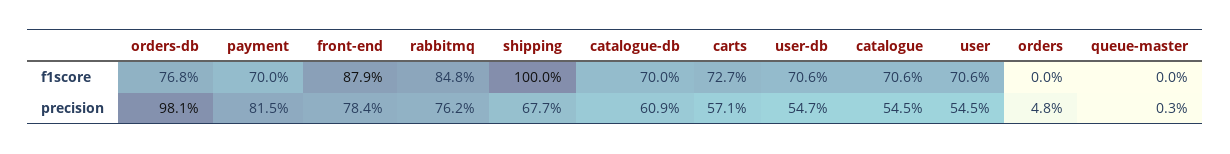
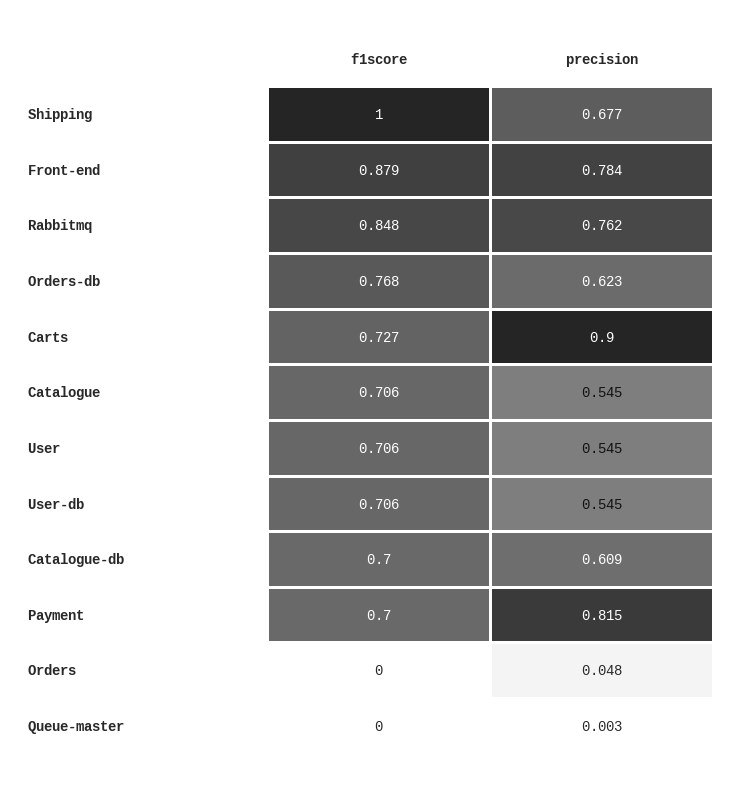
  {
    "orders-db": {
      "f1score": 0.768,
-     "precision": 0.981
+     "precision": 0.623
    },
    "payment": {
      "f1score": 0.7,
      "precision": 0.815
    },
    "front-end": {
      "f1score": 0.879,
      "precision": 0.784
    },
    "rabbitmq": {
      "f1score": 0.848,
      "precision": 0.762
    },
    "shipping": {
      "f1score": 1,
      "precision": 0.677
    },
    "catalogue-db": {
      "f1score": 0.7,
      "precision": 0.609
    },
    "carts": {
      "f1score": 0.727,
-     "precision": 0.571
+     "precision": 0.9
    },
    "user-db": {
      "f1score": 0.706,
-     "precision": 0.547
+     "precision": 0.545
    },
    "catalogue": {
      "f1score": 0.706,
      "precision": 0.545
    },
    "user": {
      "f1score": 0.706,
      "precision": 0.545
    },
    "orders": {
      "f1score": 0,
      "precision": 0.048
    },
    "queue-master": {
      "f1score": 0,
      "precision": 0.003
    }
  }

